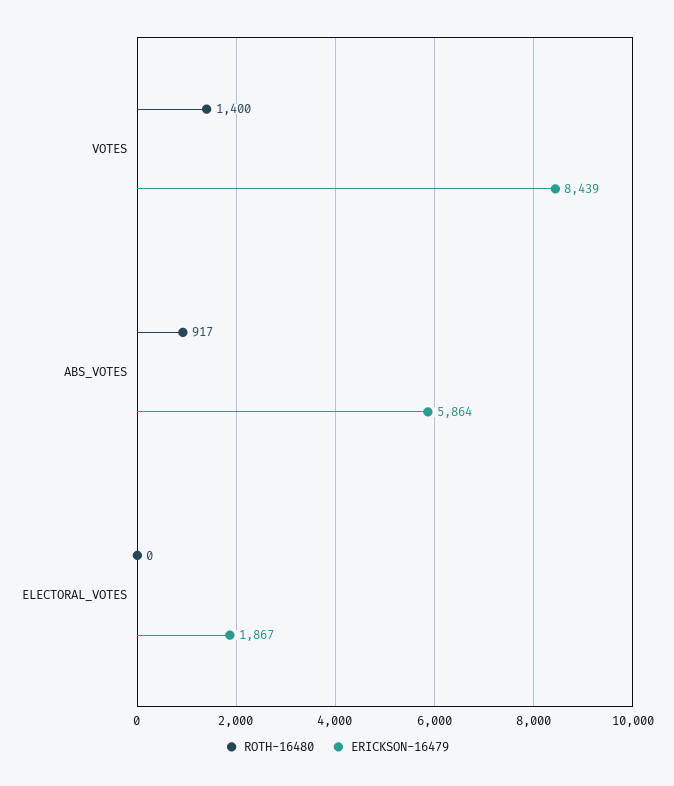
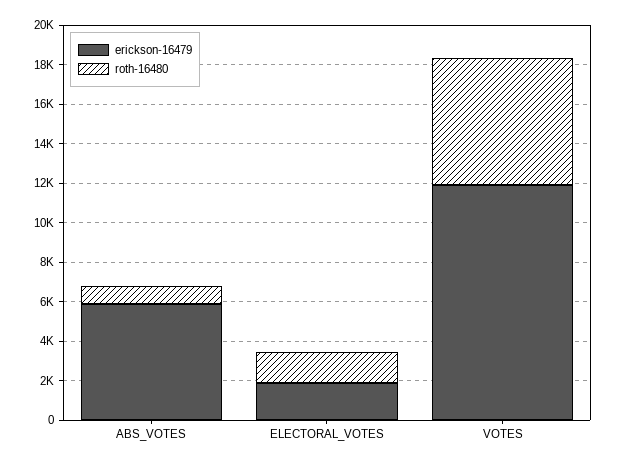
  {
    "ROTH-16480": {
-     "VOTES": 1400,
+     "VOTES": 6500,
      "ABS_VOTES": 917,
-     "ELECTORAL_VOTES": 0
+     "ELECTORAL_VOTES": 1500
    },
    "ERICKSON-16479": {
-     "VOTES": 8439,
+     "VOTES": 12000,
      "ABS_VOTES": 5864,
      "ELECTORAL_VOTES": 1867
    }
  }

